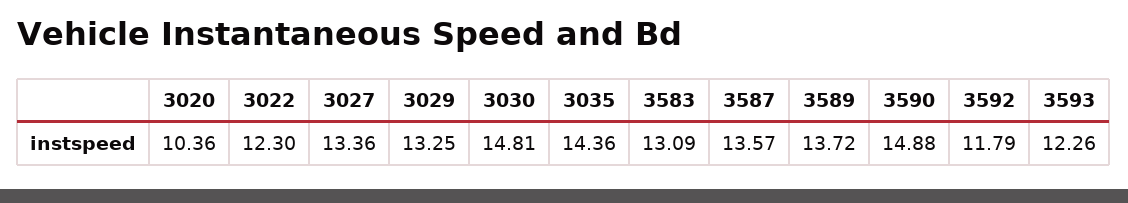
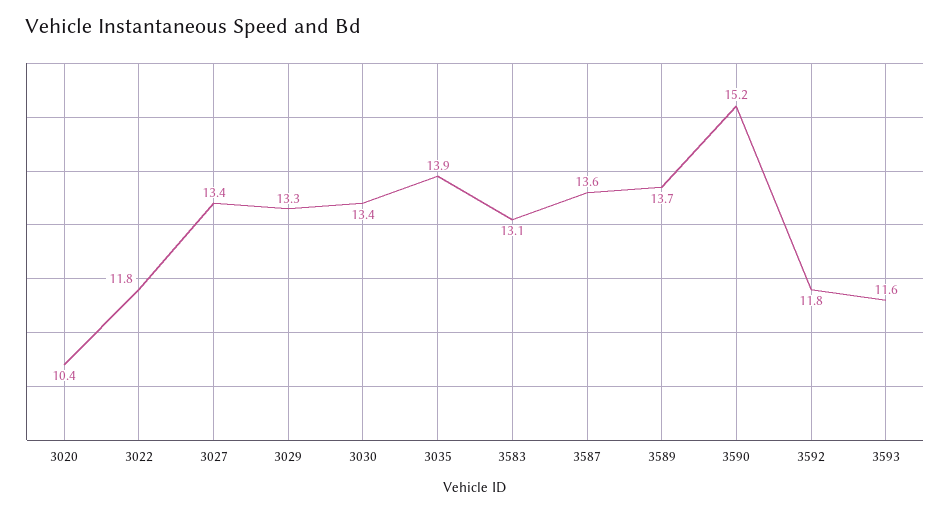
  {
    "3020": 10.36,
-   "3022": 12.3,
+   "3022": 11.8,
    "3027": 13.36,
    "3029": 13.25,
-   "3030": 14.81,
+   "3030": 13.4,
-   "3035": 14.36,
+   "3035": 13.9,
    "3583": 13.09,
    "3587": 13.57,
    "3589": 13.72,
-   "3590": 14.88,
+   "3590": 15.2,
    "3592": 11.79,
-   "3593": 12.26
+   "3593": 11.6
  }

